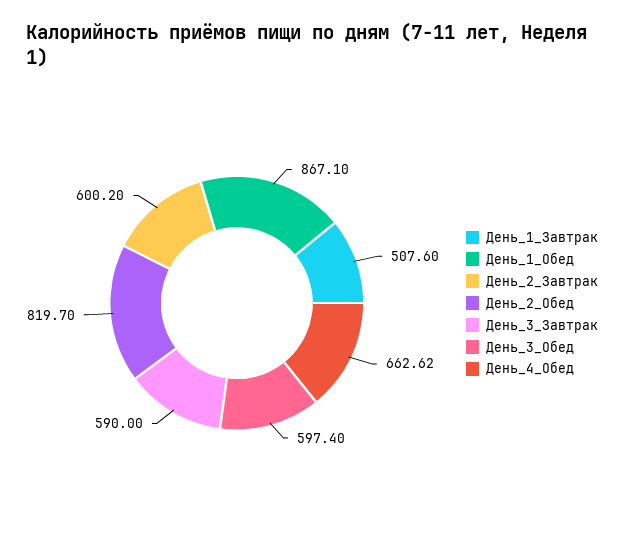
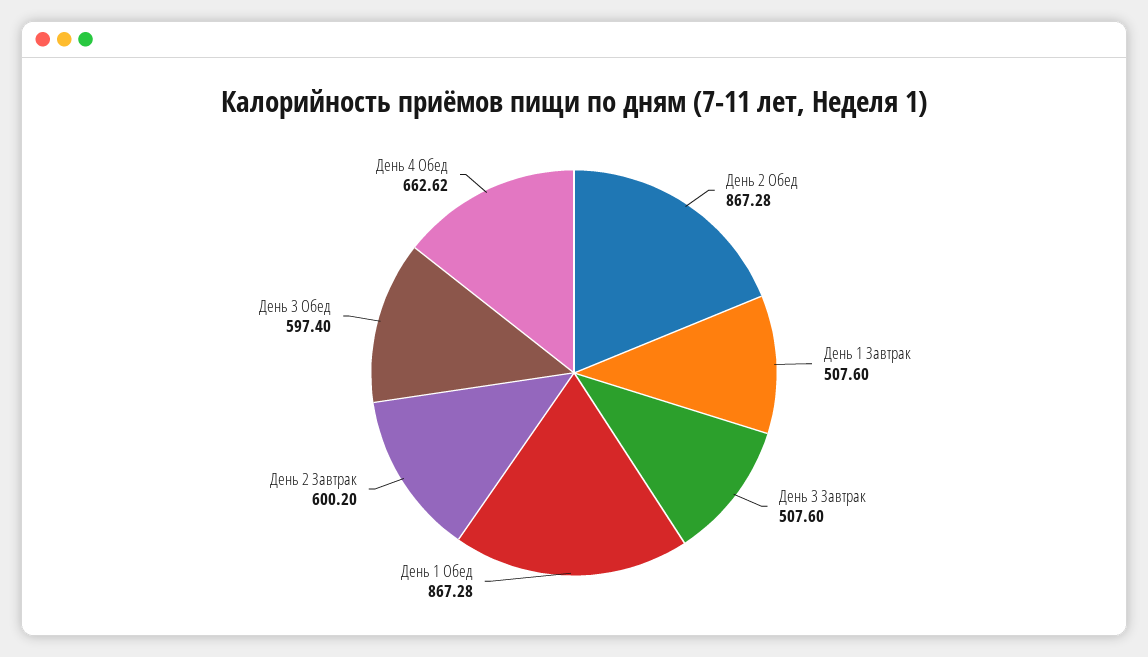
  {
    "День_1_Завтрак": 507.6,
-   "День_1_Обед": 867.1,
+   "День_1_Обед": 867.28,
    "День_2_Завтрак": 600.2,
-   "День_2_Обед": 819.7,
+   "День_2_Обед": 867.28,
-   "День_3_Завтрак": 590,
+   "День_3_Завтрак": 507.6,
    "День_3_Обед": 597.4,
    "День_4_Обед": 662.62
  }

